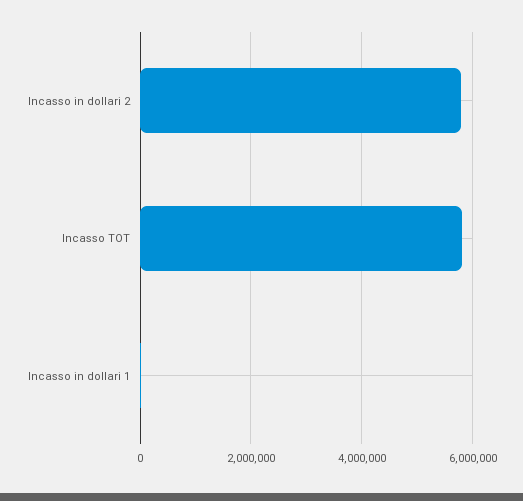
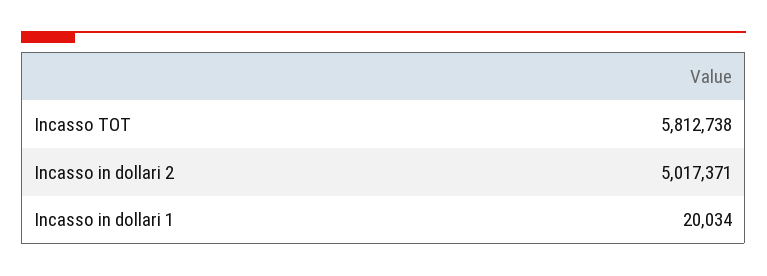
  {
-   "Incasso in dollari 2": 5800000,
+   "Incasso in dollari 2": 5017371,
    "Incasso TOT": 5812738,
    "Incasso in dollari 1": 20034
  }

